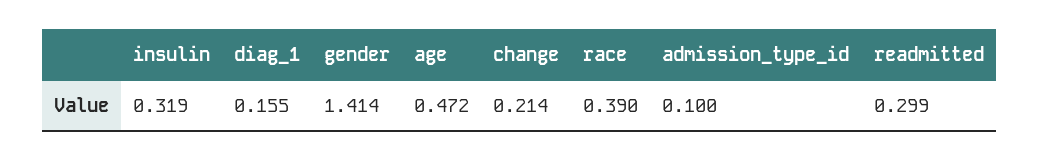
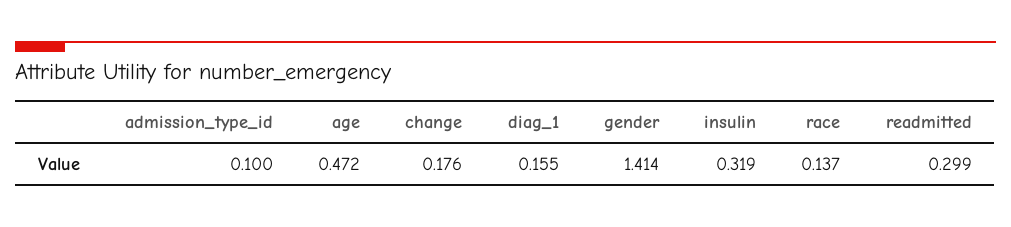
  {
    "insulin": 0.319,
    "diag_1": 0.155,
    "gender": 1.414,
    "age": 0.472,
-   "change": 0.214,
+   "change": 0.176,
-   "race": 0.39,
+   "race": 0.137,
    "admission_type_id": 0.1,
    "readmitted": 0.299
  }

